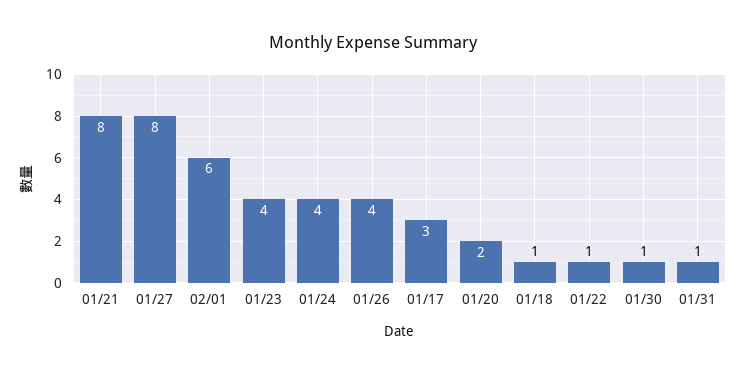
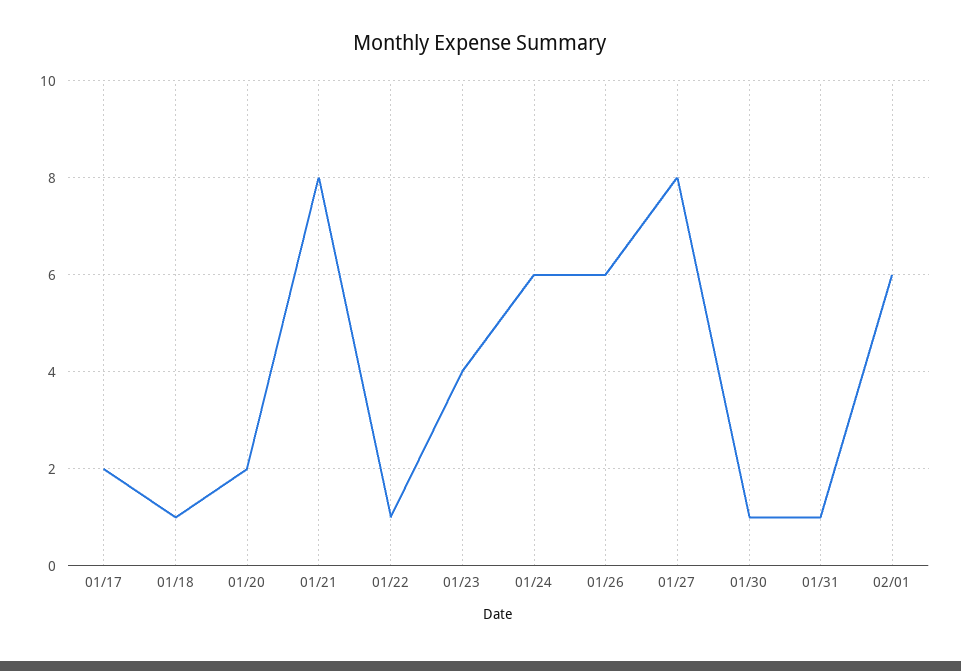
  {
    "01/21": 8,
    "01/27": 8,
    "02/01": 6,
    "01/23": 4,
-   "01/24": 4,
+   "01/24": 6,
-   "01/26": 4,
+   "01/26": 6,
-   "01/17": 3,
+   "01/17": 2,
    "01/20": 2,
    "01/18": 1,
    "01/22": 1,
    "01/30": 1,
    "01/31": 1
  }

